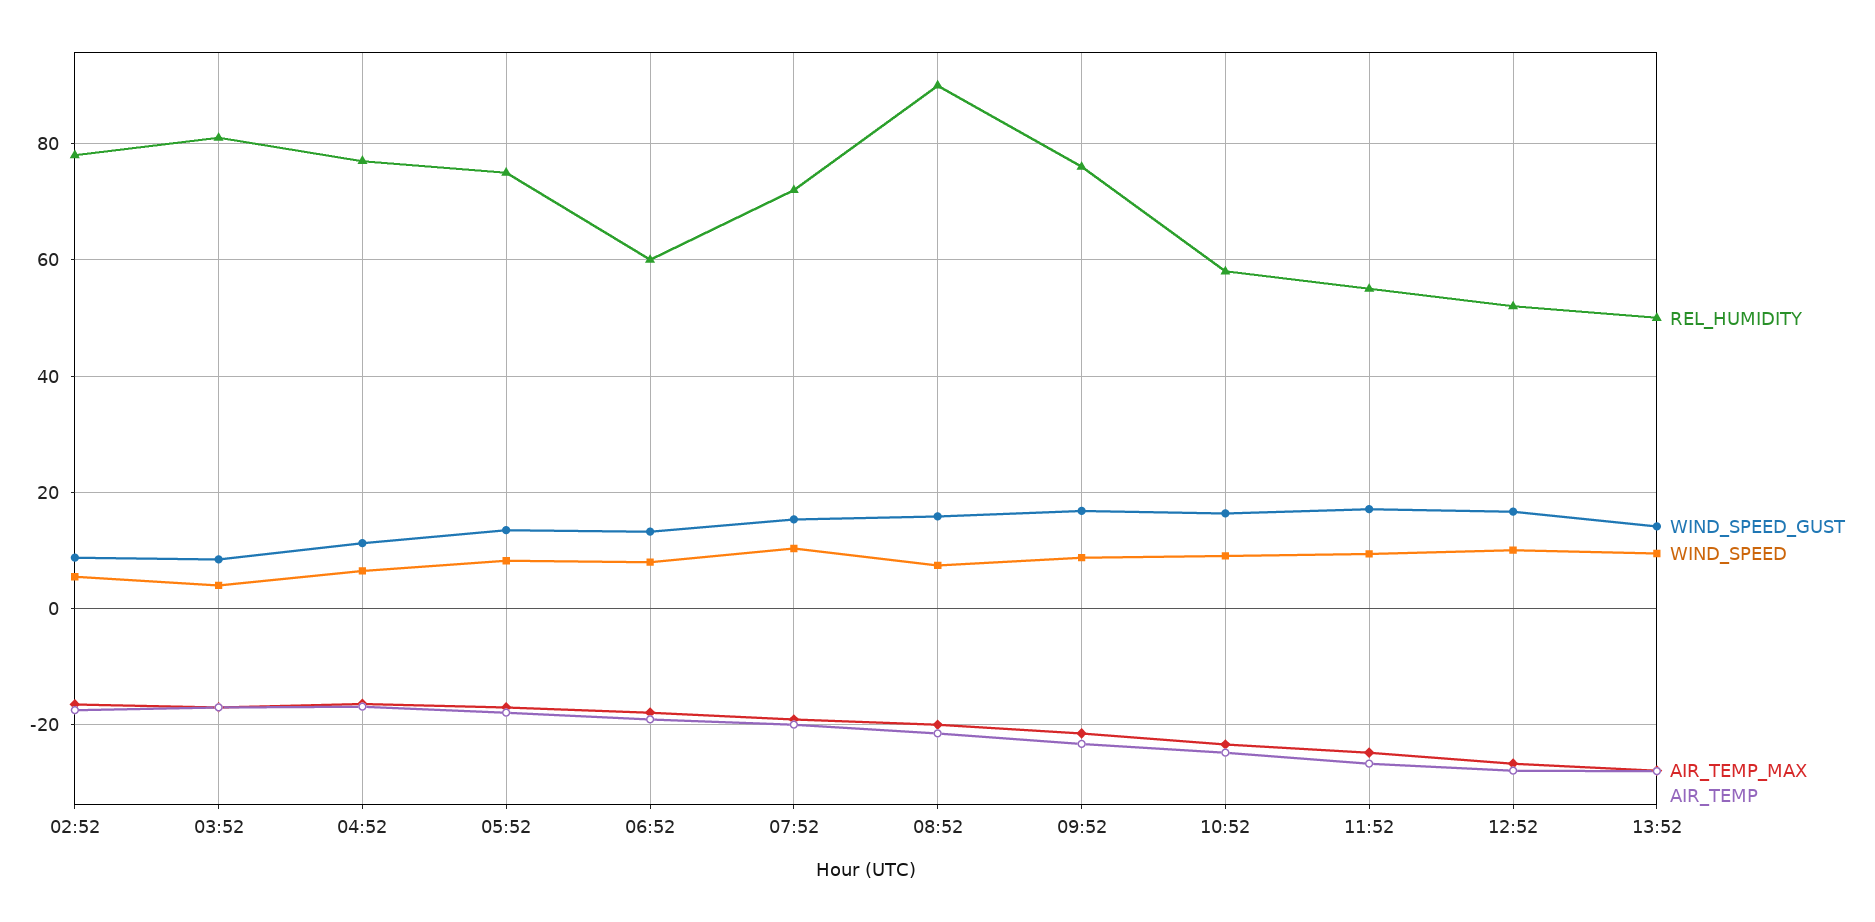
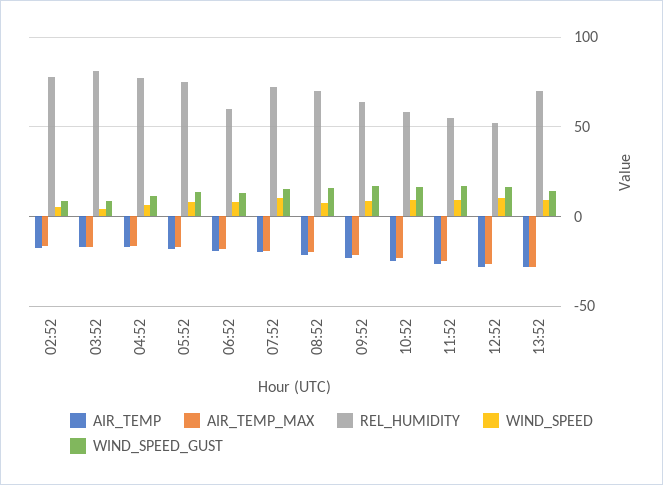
  {
    "REL_HUMIDITY": {
      "02:52": 78,
      "03:52": 82,
      "04:52": 78,
      "05:52": 76,
      "06:52": 60,
      "07:52": 72,
-     "08:52": 90,
+     "08:52": 70,
-     "09:52": 76,
+     "09:52": 65,
      "10:52": 58,
      "11:52": 56,
      "12:52": 52,
-     "13:52": 50
+     "13:52": 70
    },
    "WIND_SPEED_GUST": {
      "02:52": 8,
      "03:52": 8,
      "04:52": 12,
      "05:52": 14,
      "06:52": 14,
      "07:52": 16,
      "08:52": 16,
      "09:52": 16,
      "10:52": 16,
      "11:52": 18,
      "12:52": 16,
      "13:52": 14
    },
    "WIND_SPEED": {
      "02:52": 6,
      "03:52": 4,
      "04:52": 6,
      "05:52": 8,
      "06:52": 8,
      "07:52": 10,
      "08:52": 8,
      "09:52": 8,
      "10:52": 10,
      "11:52": 10,
      "12:52": 10,
      "13:52": 10
    },
    "AIR_TEMP_MAX": {
      "02:52": -16,
      "03:52": -18,
      "04:52": -16,
      "05:52": -18,
      "06:52": -18,
      "07:52": -20,
      "08:52": -20,
      "09:52": -22,
      "10:52": -24,
      "11:52": -24,
      "12:52": -26,
      "13:52": -28
    },
    "AIR_TEMP": {
      "02:52": -18,
      "03:52": -18,
      "04:52": -16,
      "05:52": -18,
      "06:52": -20,
      "07:52": -20,
      "08:52": -22,
      "09:52": -24,
      "10:52": -24,
      "11:52": -26,
      "12:52": -28,
      "13:52": -28
    }
  }

